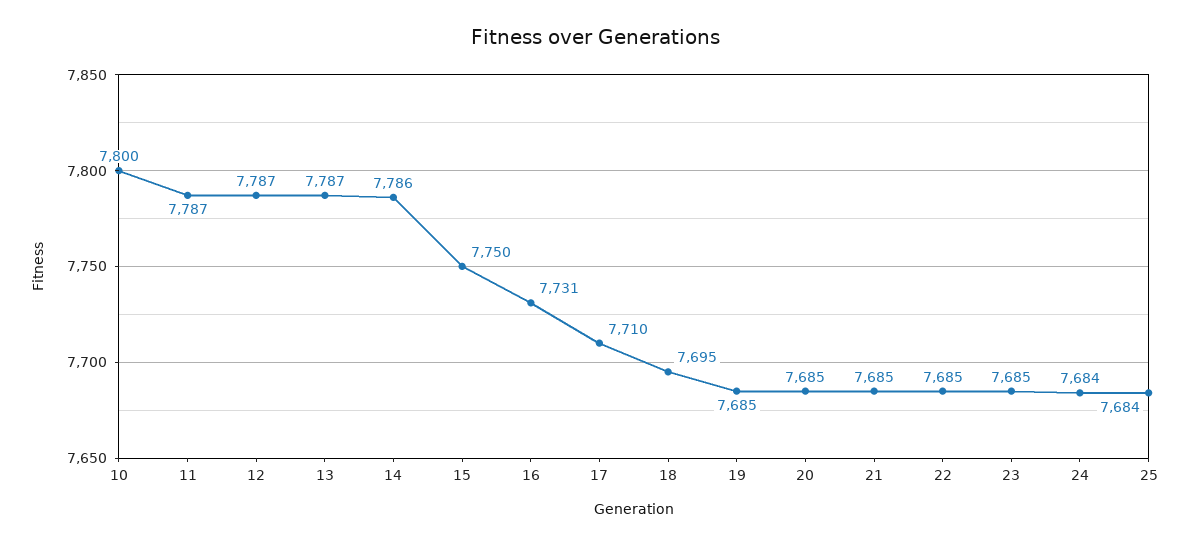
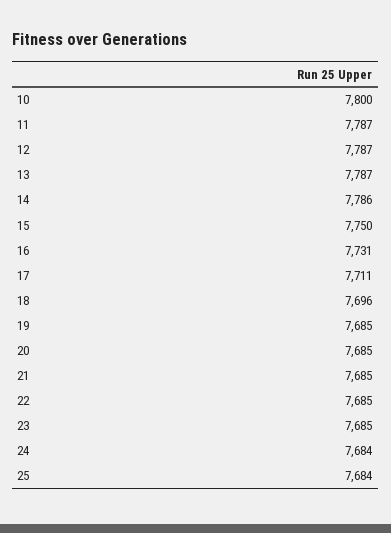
  {
    "10": 7800,
    "11": 7787,
    "12": 7787,
    "13": 7787,
    "14": 7786,
    "15": 7750,
    "16": 7731,
-   "17": 7710,
+   "17": 7711,
-   "18": 7695,
+   "18": 7696,
    "19": 7685,
    "20": 7685,
    "21": 7685,
    "22": 7685,
    "23": 7685,
    "24": 7684,
    "25": 7684
  }

